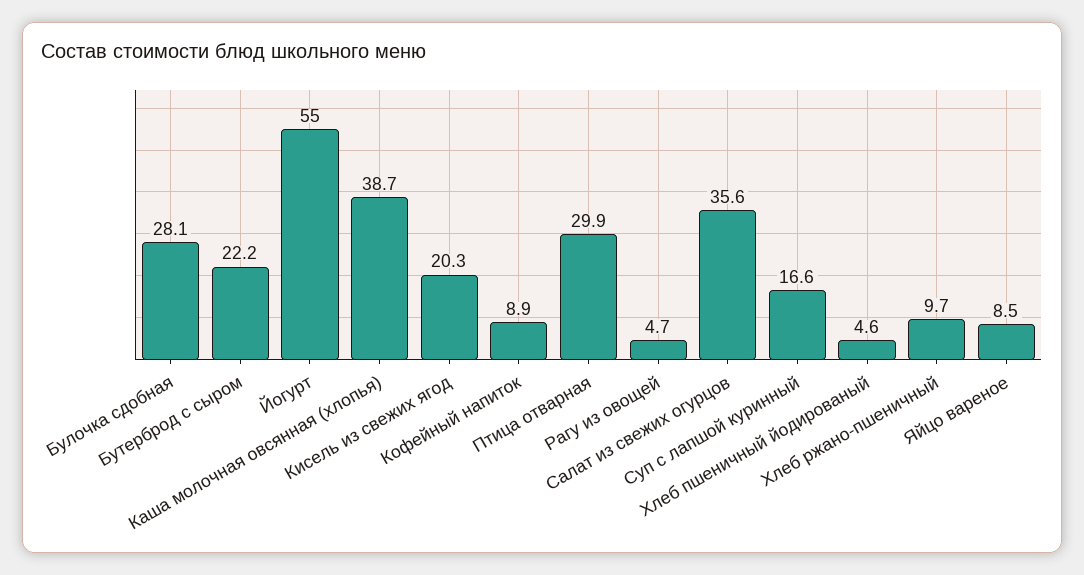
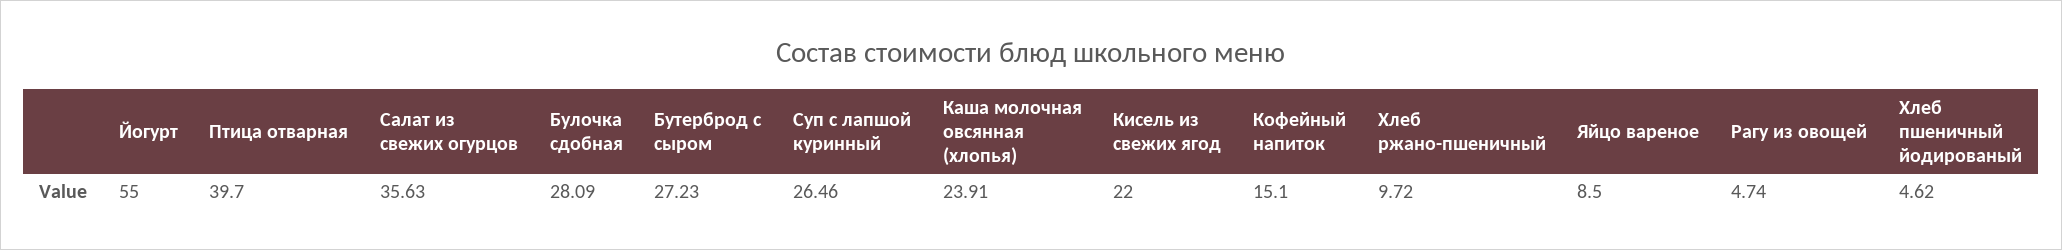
  {
    "Булочка сдобная": 28.09,
-   "Бутерброд с сыром": 22.2,
+   "Бутерброд с сыром": 27.23,
    "Йогурт": 55,
-   "Каша молочная овсянная (хлопья)": 38.7,
+   "Каша молочная овсянная (хлопья)": 23.91,
-   "Кисель из свежих ягод": 20.3,
+   "Кисель из свежих ягод": 22,
-   "Кофейный напиток": 8.9,
+   "Кофейный напиток": 15.1,
-   "Птица отварная": 29.9,
+   "Птица отварная": 39.7,
    "Рагу из овощей": 4.74,
    "Салат из свежих огурцов": 35.63,
-   "Суп с лапшой куринный": 16.6,
+   "Суп с лапшой куринный": 26.46,
    "Хлеб пшеничный йодированый": 4.62,
    "Хлеб ржано-пшеничный": 9.72,
    "Яйцо вареное": 8.5
  }

